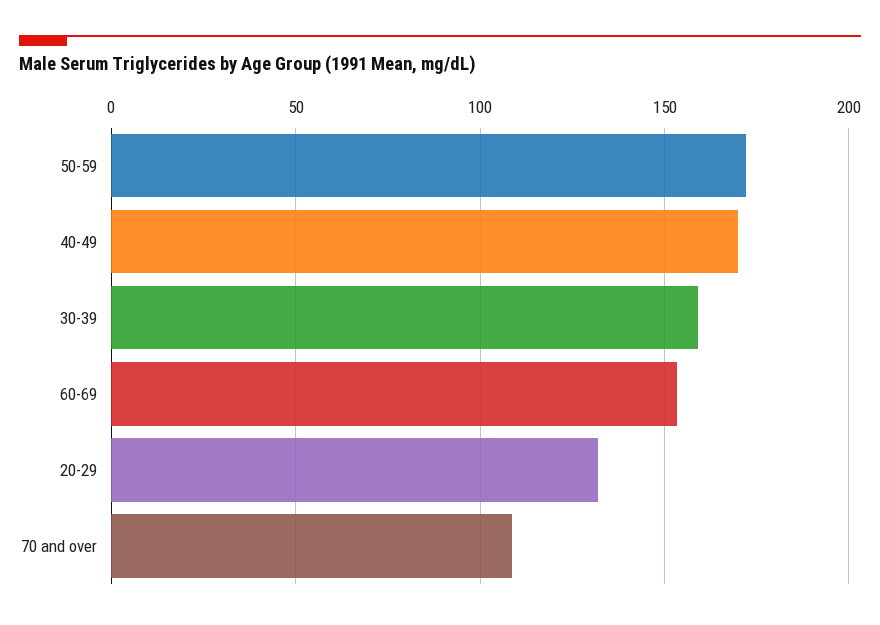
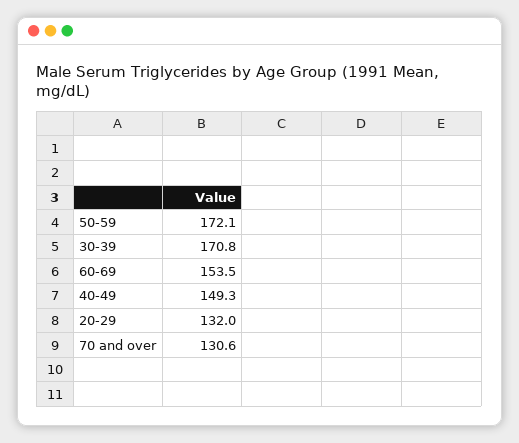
  {
    "50-59": 172.1,
-   "40-49": 170,
+   "40-49": 149.3,
-   "30-39": 160,
+   "30-39": 170.8,
    "60-69": 153.5,
    "20-29": 132,
-   "70 and over": 110
+   "70 and over": 130.6
  }

